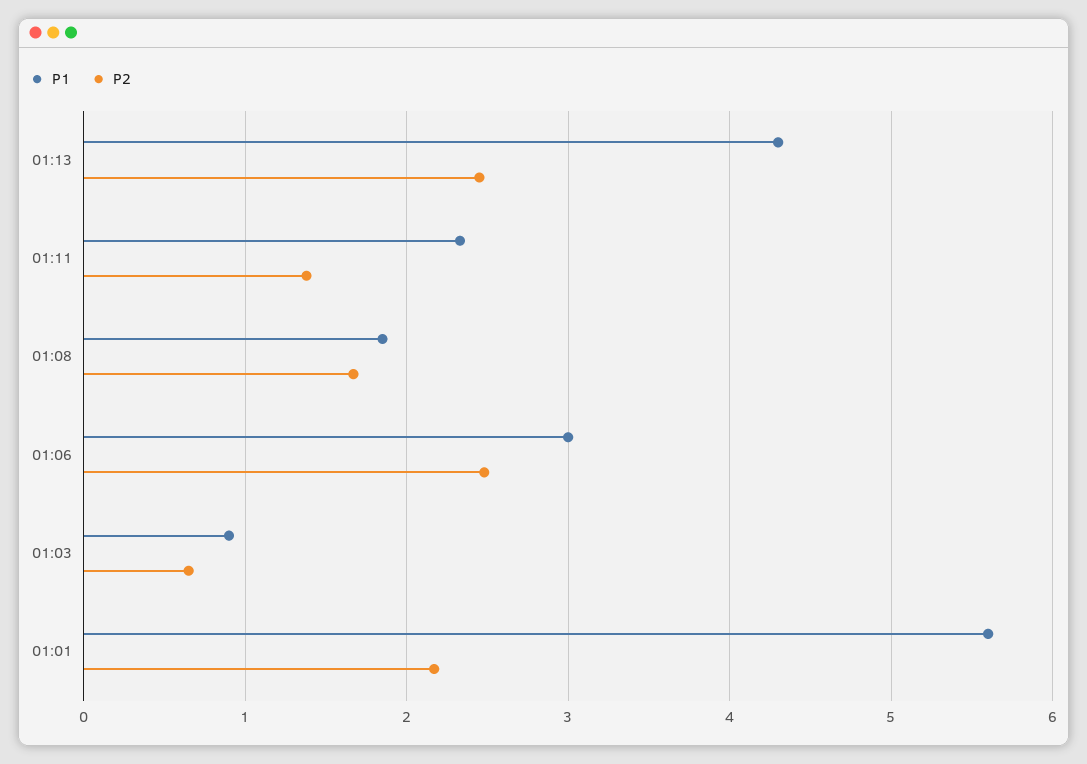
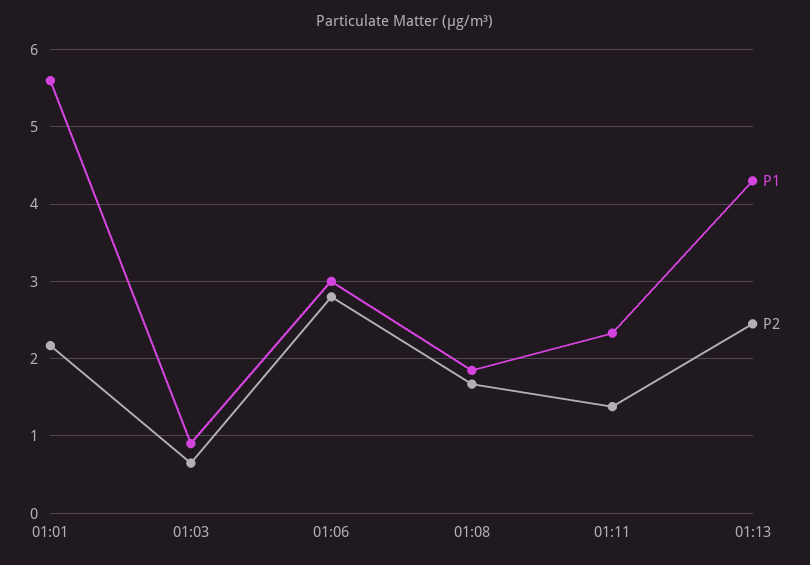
  {
    "P1": {
      "01:13": 4.3,
      "01:11": 2.3,
      "01:08": 1.9,
      "01:06": 3,
      "01:03": 0.9,
      "01:01": 5.6
    },
    "P2": {
      "01:13": 2.5,
      "01:11": 1.4,
      "01:08": 1.7,
-     "01:06": 2.5,
+     "01:06": 2.8,
      "01:03": 0.7,
      "01:01": 2.2
    }
  }

